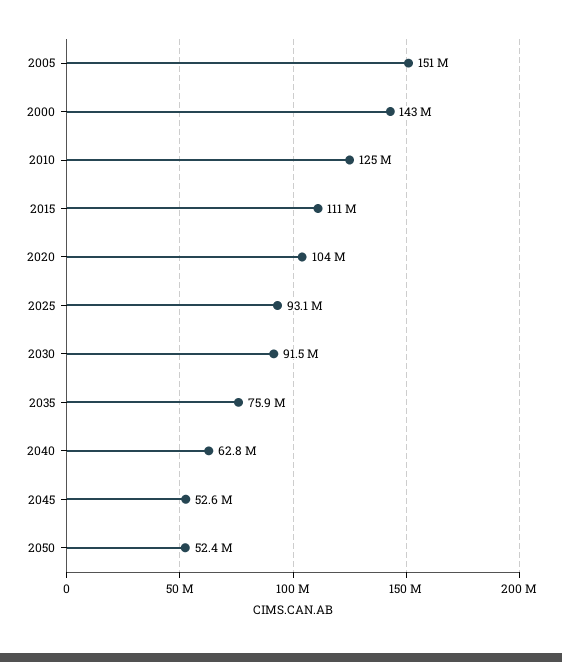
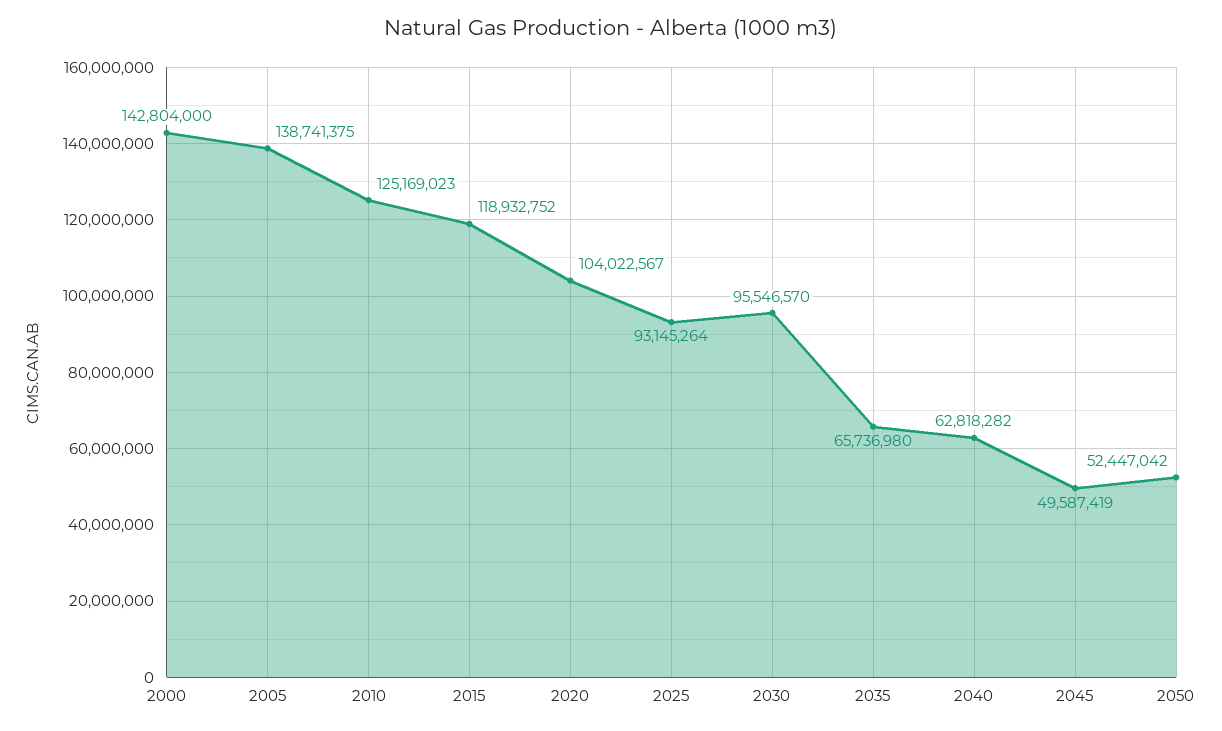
  {
-   "2005": 151000000,
+   "2005": 138741375,
    "2000": 142804000,
    "2010": 125169023,
-   "2015": 111000000,
+   "2015": 118932752,
    "2020": 104022567,
    "2025": 93145264,
-   "2030": 91500000,
+   "2030": 95546570,
-   "2035": 75900000,
+   "2035": 65736980,
    "2040": 62818282,
-   "2045": 52600000,
+   "2045": 49587419,
    "2050": 52447042
  }

